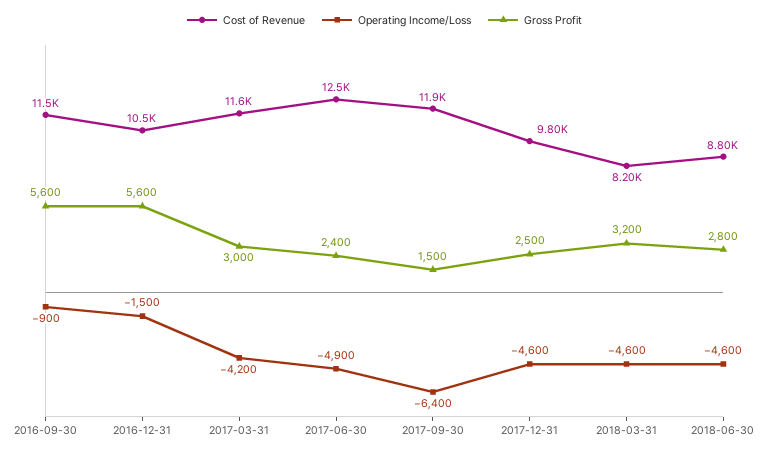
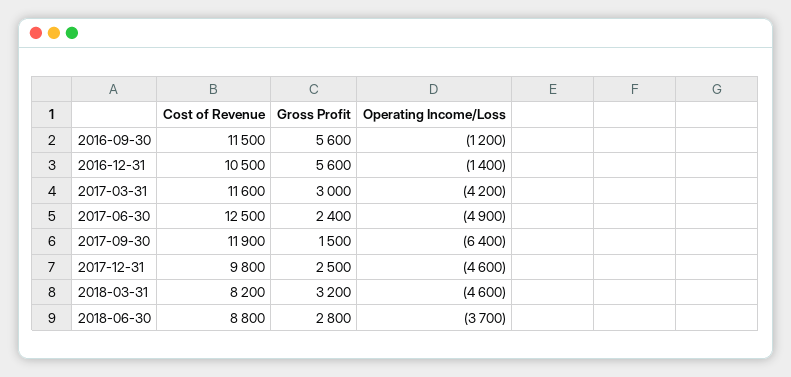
  {
    "Cost of Revenue": {
      "2016-09-30": 11500,
      "2016-12-31": 10500,
      "2017-03-31": 11600,
      "2017-06-30": 12500,
      "2017-09-30": 11900,
      "2017-12-31": 9800,
      "2018-03-31": 8200,
      "2018-06-30": 8800
    },
    "Operating Income/Loss": {
-     "2016-09-30": -900,
+     "2016-09-30": -1200,
-     "2016-12-31": -1500,
+     "2016-12-31": -1400,
      "2017-03-31": -4200,
      "2017-06-30": -4900,
      "2017-09-30": -6400,
      "2017-12-31": -4600,
      "2018-03-31": -4600,
-     "2018-06-30": -4600
+     "2018-06-30": -3700
    },
    "Gross Profit": {
      "2016-09-30": 5600,
      "2016-12-31": 5600,
      "2017-03-31": 3000,
      "2017-06-30": 2400,
      "2017-09-30": 1500,
      "2017-12-31": 2500,
      "2018-03-31": 3200,
      "2018-06-30": 2800
    }
  }

